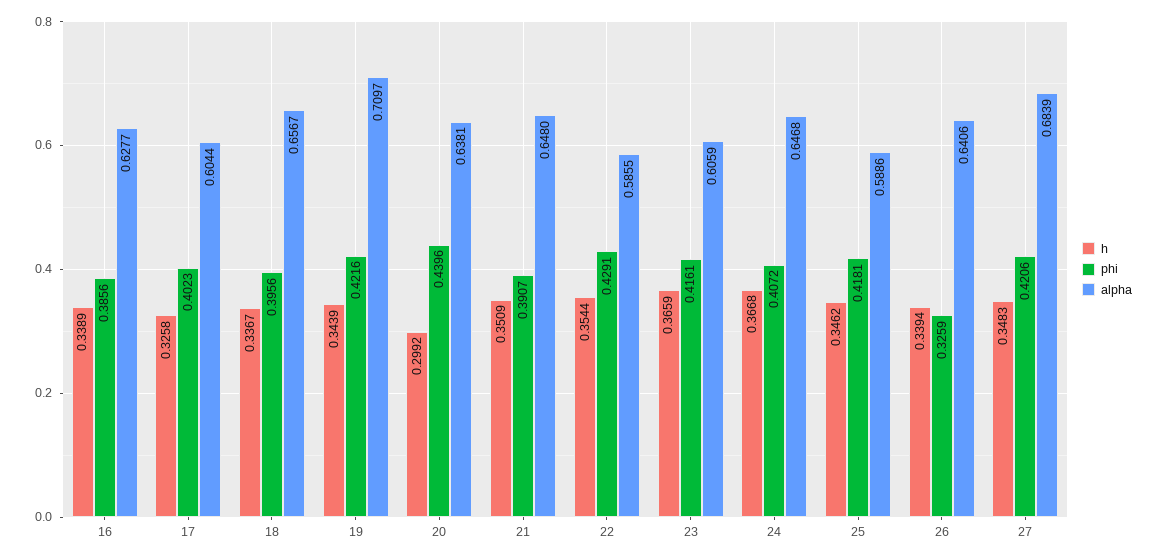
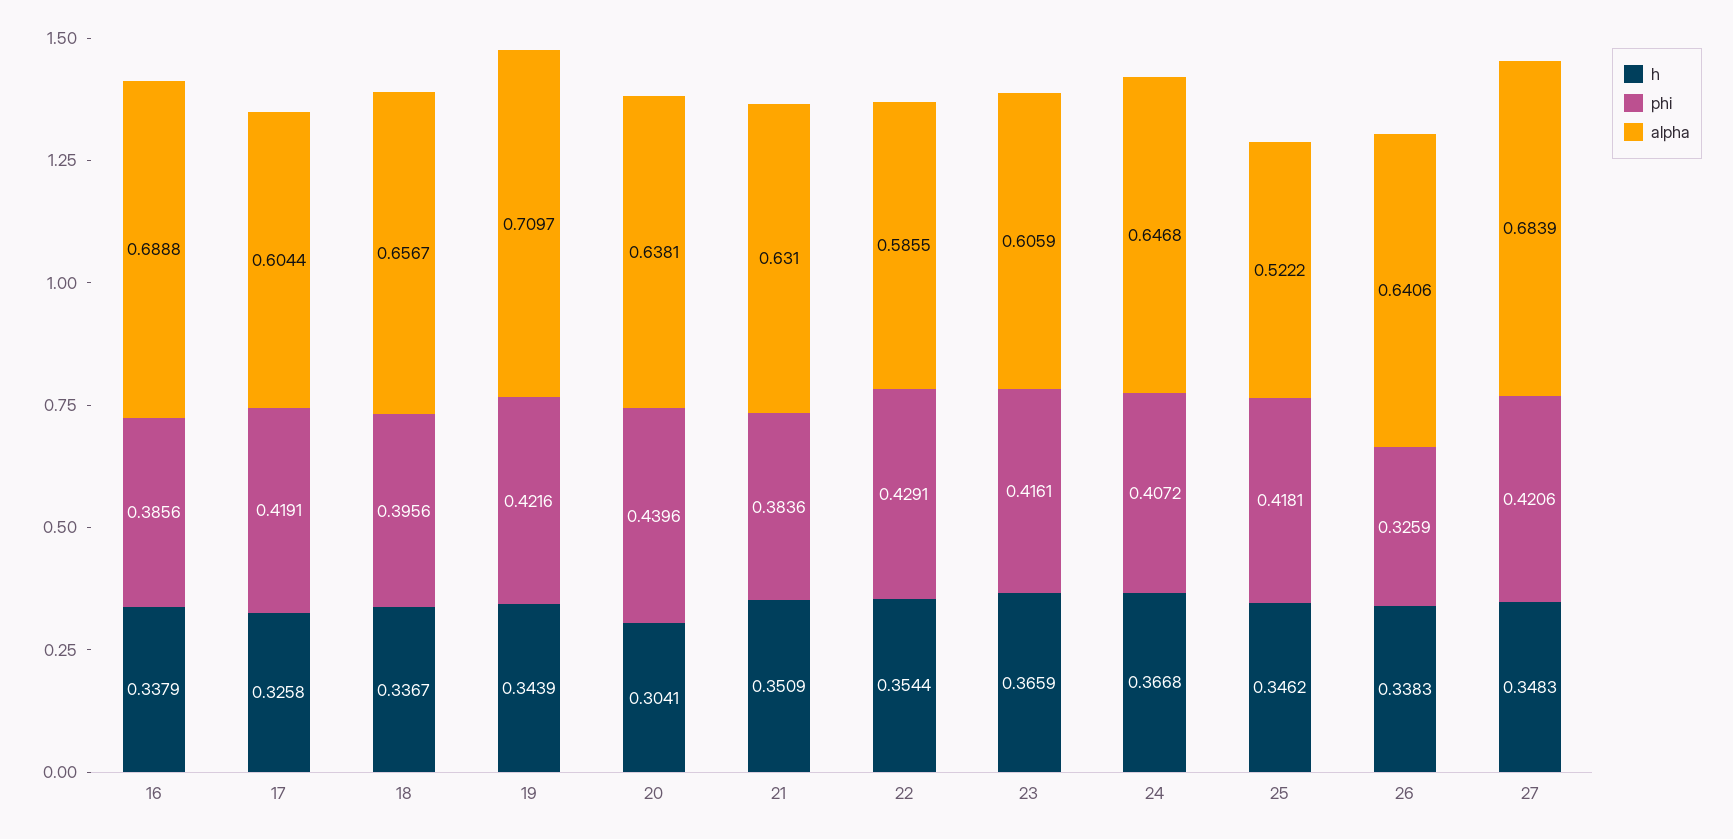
  {
    "h": {
-     "16": 0.3389,
+     "16": 0.3379,
      "17": 0.3258,
      "18": 0.3367,
      "19": 0.3439,
-     "20": 0.2992,
+     "20": 0.3041,
      "21": 0.3509,
      "22": 0.3544,
      "23": 0.3659,
      "24": 0.3668,
      "25": 0.3462,
-     "26": 0.3394,
+     "26": 0.3383,
      "27": 0.3483
    },
    "phi": {
      "16": 0.3856,
-     "17": 0.4023,
+     "17": 0.4191,
      "18": 0.3956,
      "19": 0.4216,
      "20": 0.4396,
-     "21": 0.3907,
+     "21": 0.3836,
      "22": 0.4291,
      "23": 0.4161,
      "24": 0.4072,
      "25": 0.4181,
      "26": 0.3259,
      "27": 0.4206
    },
    "alpha": {
-     "16": 0.6277,
+     "16": 0.6888,
      "17": 0.6044,
      "18": 0.6567,
      "19": 0.7097,
      "20": 0.6381,
-     "21": 0.648,
+     "21": 0.631,
      "22": 0.5855,
      "23": 0.6059,
      "24": 0.6468,
-     "25": 0.5886,
+     "25": 0.5222,
      "26": 0.6406,
      "27": 0.6839
    }
  }

